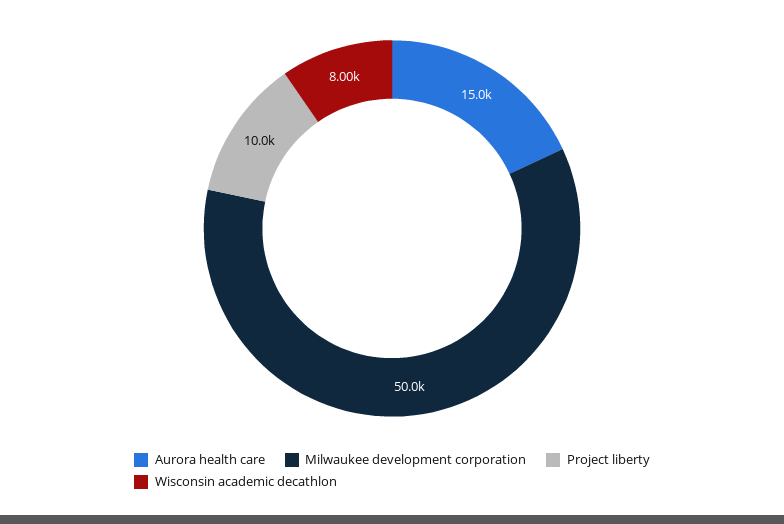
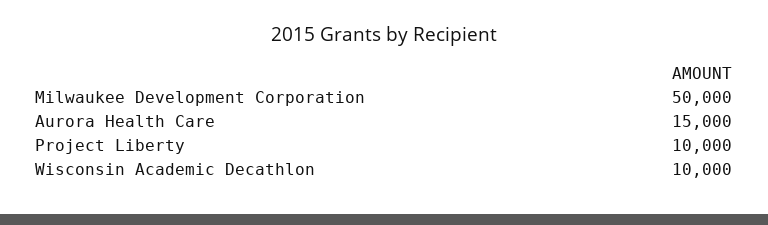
  {
    "Aurora health care": 15000,
    "Milwaukee development corporation": 50000,
    "Project liberty": 10000,
-   "Wisconsin academic decathlon": 8000
+   "Wisconsin academic decathlon": 10000
  }

